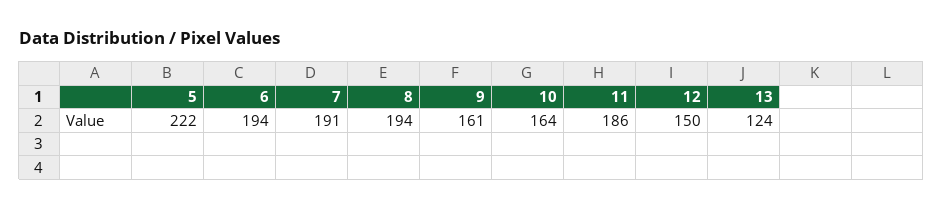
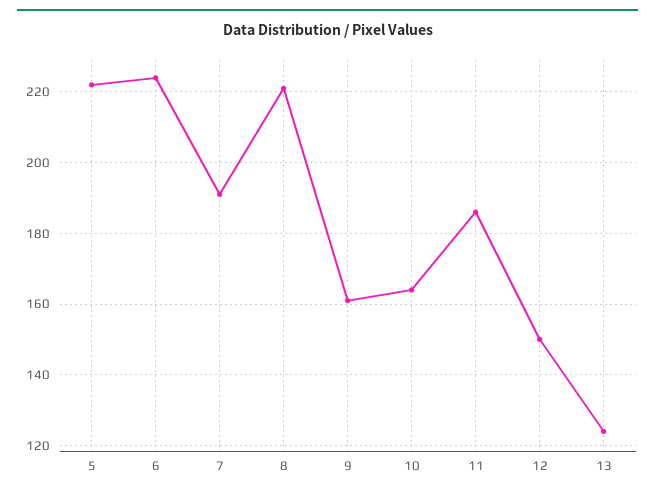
  {
    "5": 222,
-   "6": 194,
+   "6": 225,
    "7": 191,
-   "8": 194,
+   "8": 220,
    "9": 161,
    "10": 164,
    "11": 186,
    "12": 150,
    "13": 124
  }

